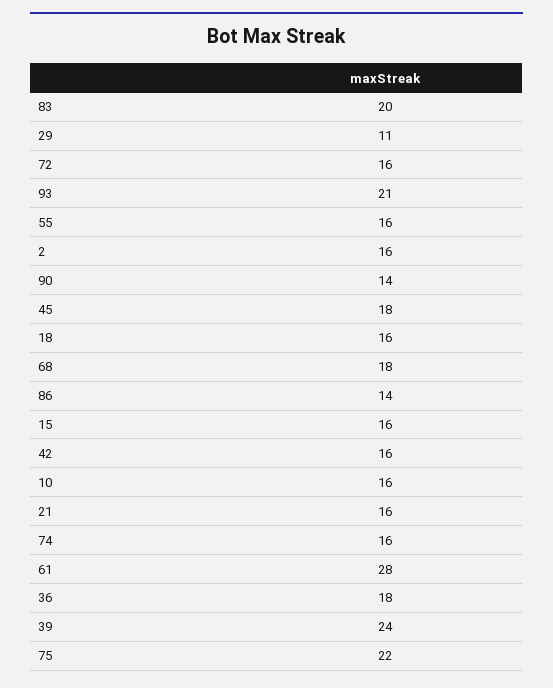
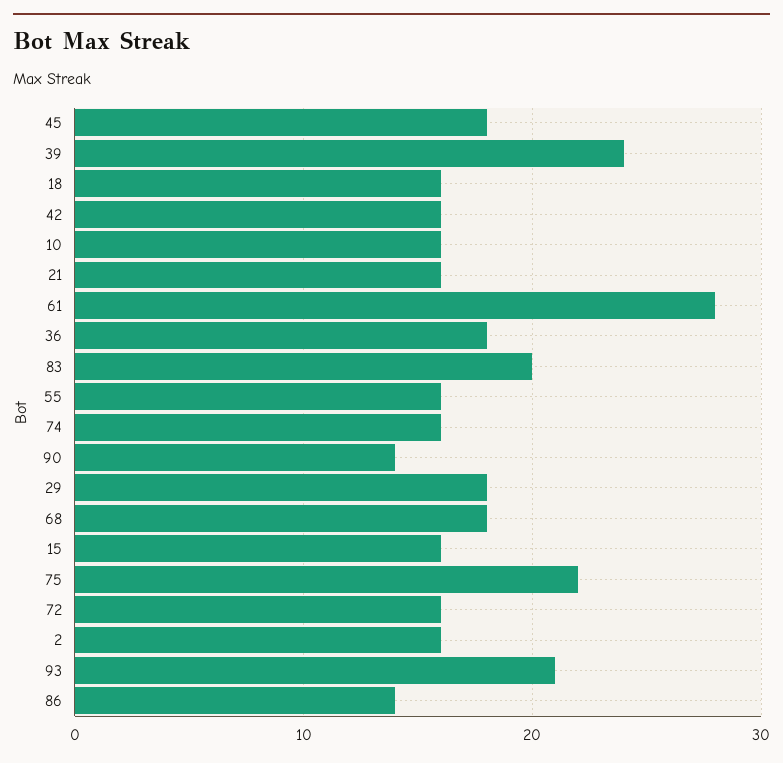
  {
    "83": 20,
-   "29": 11,
+   "29": 18,
    "72": 16,
    "93": 21,
    "55": 16,
    "2": 16,
    "90": 14,
    "45": 18,
    "18": 16,
    "68": 18,
    "86": 14,
    "15": 16,
    "42": 16,
    "10": 16,
    "21": 16,
    "74": 16,
    "61": 28,
    "36": 18,
    "39": 24,
    "75": 22
  }

